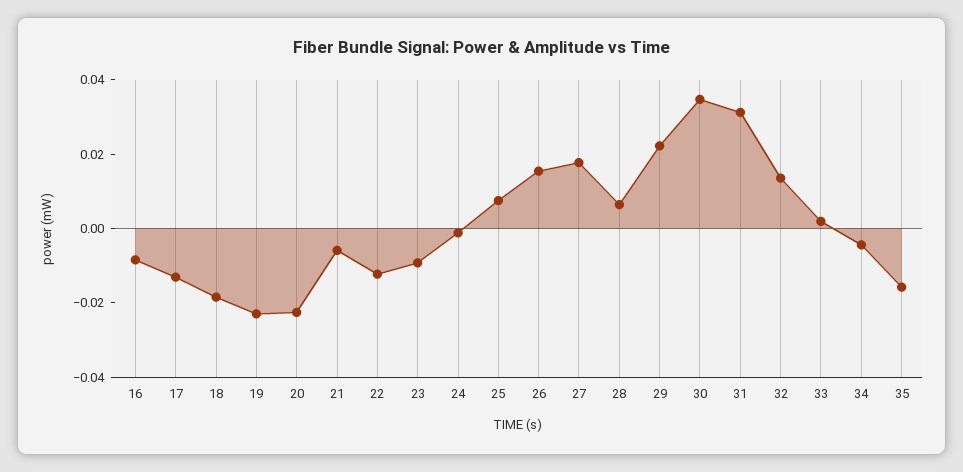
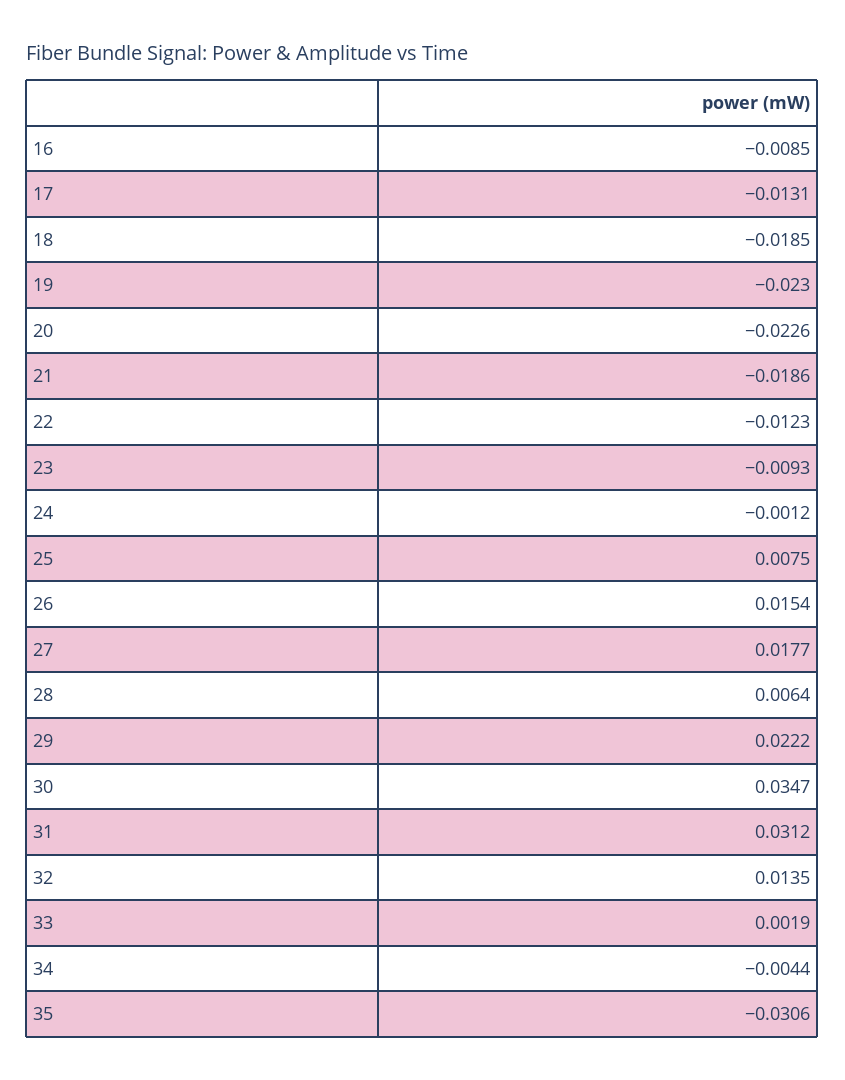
  {
    "16": -0.0085,
    "17": -0.0131,
    "18": -0.0185,
    "19": -0.023,
    "20": -0.0226,
-   "21": -0.005,
+   "21": -0.0186,
    "22": -0.0123,
    "23": -0.0093,
    "24": -0.0012,
    "25": 0.0075,
    "26": 0.0154,
    "27": 0.0177,
    "28": 0.0064,
    "29": 0.0222,
    "30": 0.0347,
    "31": 0.0312,
    "32": 0.0135,
    "33": 0.0019,
    "34": -0.0044,
-   "35": -0.015
+   "35": -0.0306
  }

